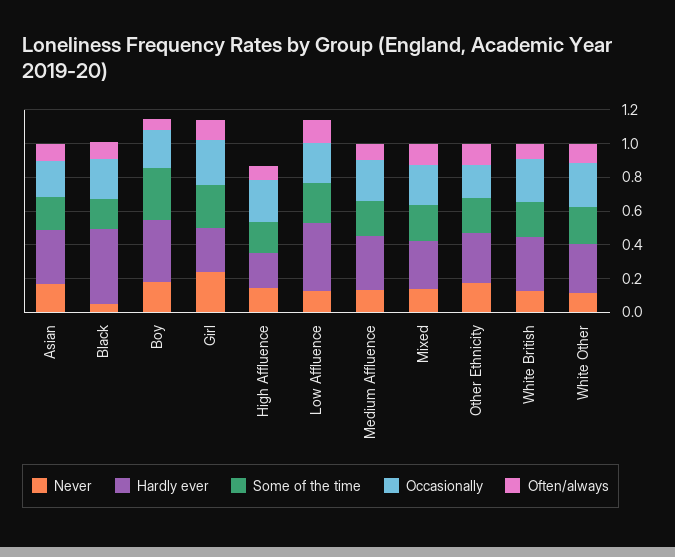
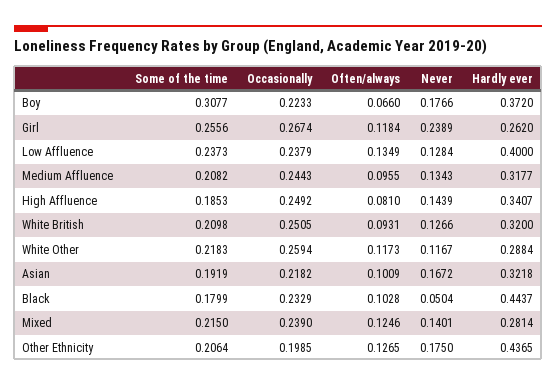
  {
    "Never": {
      "Asian": 0.1672,
      "Black": 0.0504,
      "Boy": 0.1766,
      "Girl": 0.2389,
      "High Affluence": 0.1439,
      "Low Affluence": 0.1284,
      "Medium Affluence": 0.1343,
      "Mixed": 0.1401,
      "Other Ethnicity": 0.175,
      "White British": 0.1266,
      "White Other": 0.1167
    },
    "Hardly ever": {
      "Asian": 0.3218,
      "Black": 0.4437,
      "Boy": 0.372,
      "Girl": 0.262,
-     "High Affluence": 0.2,
+     "High Affluence": 0.3407,
      "Low Affluence": 0.4,
      "Medium Affluence": 0.3177,
      "Mixed": 0.2814,
-     "Other Ethnicity": 0.3,
+     "Other Ethnicity": 0.4365,
      "White British": 0.32,
      "White Other": 0.2884
    },
    "Some of the time": {
      "Asian": 0.1919,
      "Black": 0.1799,
      "Boy": 0.3077,
      "Girl": 0.2556,
      "High Affluence": 0.1853,
      "Low Affluence": 0.2373,
      "Medium Affluence": 0.2082,
      "Mixed": 0.215,
      "Other Ethnicity": 0.2064,
      "White British": 0.2098,
      "White Other": 0.2183
    },
    "Occasionally": {
      "Asian": 0.2182,
      "Black": 0.2329,
      "Boy": 0.2233,
      "Girl": 0.2674,
      "High Affluence": 0.2492,
      "Low Affluence": 0.2379,
      "Medium Affluence": 0.2443,
      "Mixed": 0.239,
      "Other Ethnicity": 0.1985,
      "White British": 0.2505,
      "White Other": 0.2594
    },
    "Often/always": {
      "Asian": 0.1009,
      "Black": 0.1028,
      "Boy": 0.066,
      "Girl": 0.1184,
      "High Affluence": 0.081,
      "Low Affluence": 0.1349,
      "Medium Affluence": 0.0955,
      "Mixed": 0.1246,
      "Other Ethnicity": 0.1265,
      "White British": 0.0931,
      "White Other": 0.1173
    }
  }

